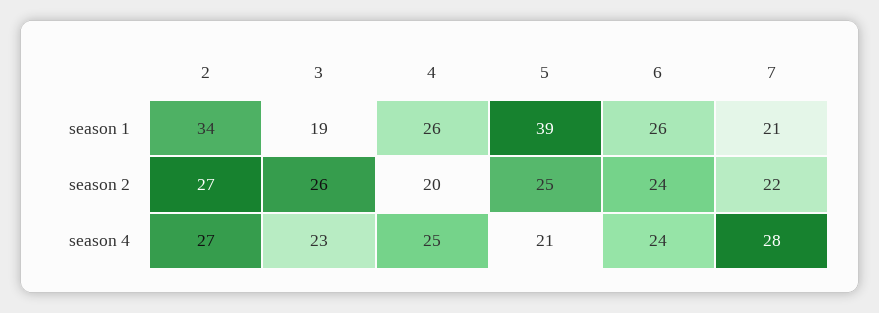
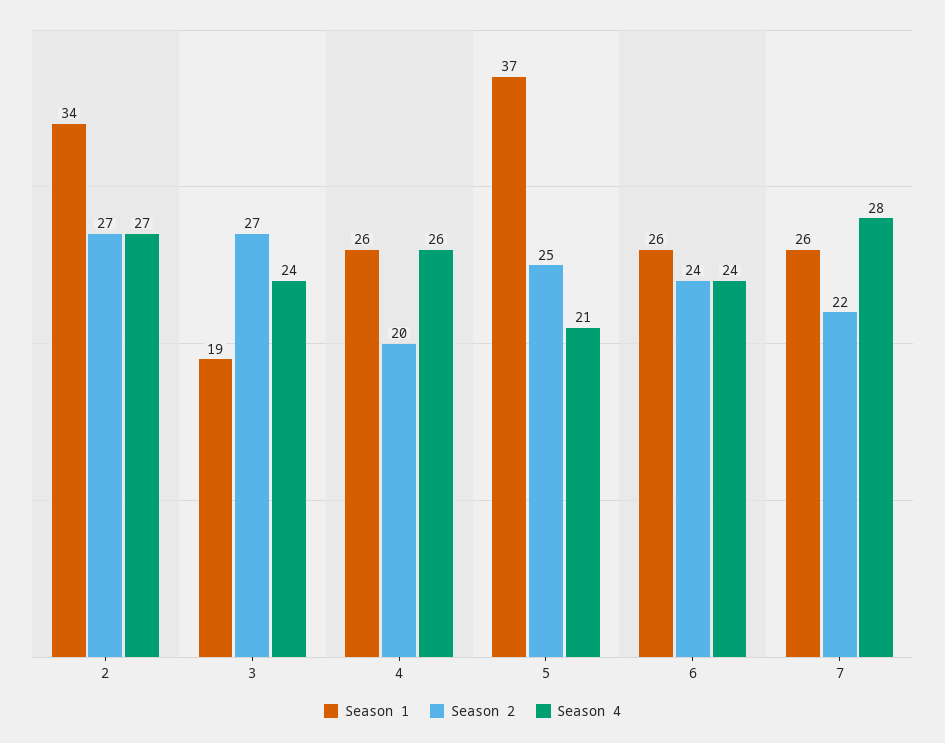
  {
    "season 1": {
      "2": 34,
      "3": 19,
      "4": 26,
-     "5": 39,
+     "5": 37,
      "6": 26,
-     "7": 21
+     "7": 26
    },
    "season 2": {
      "2": 27,
-     "3": 26,
+     "3": 27,
      "4": 20,
      "5": 25,
      "6": 24,
      "7": 22
    },
    "season 4": {
      "2": 27,
-     "3": 23,
+     "3": 24,
-     "4": 25,
+     "4": 26,
      "5": 21,
      "6": 24,
      "7": 28
    }
  }

